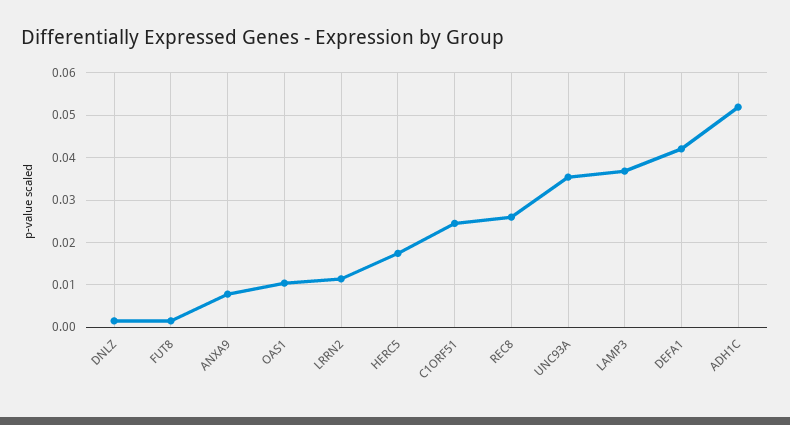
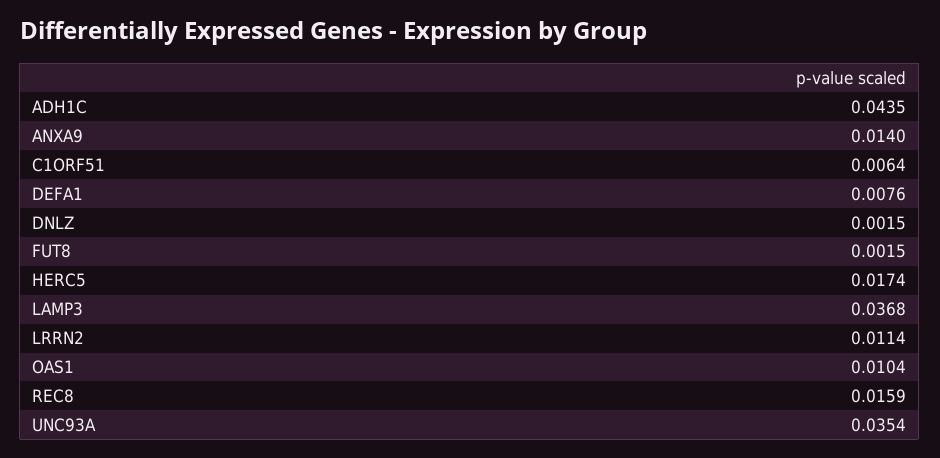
  {
    "DNLZ": 0.0015,
    "FUT8": 0.0015,
-   "ANXA9": 0.008,
+   "ANXA9": 0.014,
    "OAS1": 0.0104,
    "LRRN2": 0.0114,
    "HERC5": 0.0174,
-   "C1ORF51": 0.024,
+   "C1ORF51": 0.0064,
-   "REC8": 0.026,
+   "REC8": 0.0159,
    "UNC93A": 0.0354,
    "LAMP3": 0.0368,
-   "DEFA1": 0.042,
+   "DEFA1": 0.0076,
-   "ADH1C": 0.052
+   "ADH1C": 0.0435
  }

